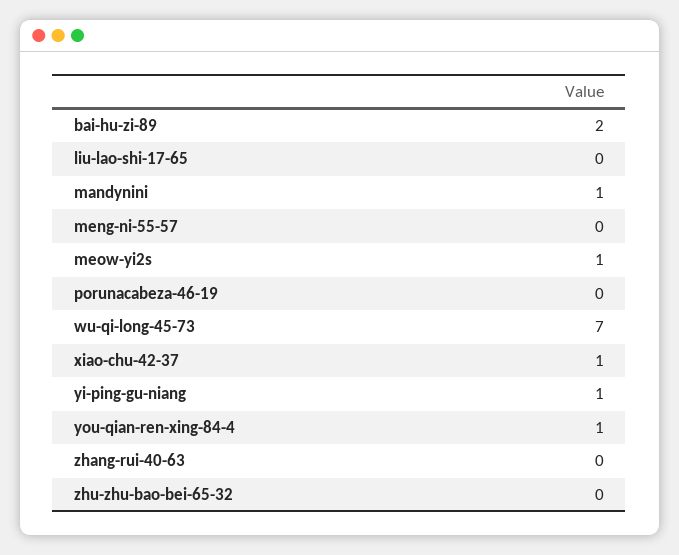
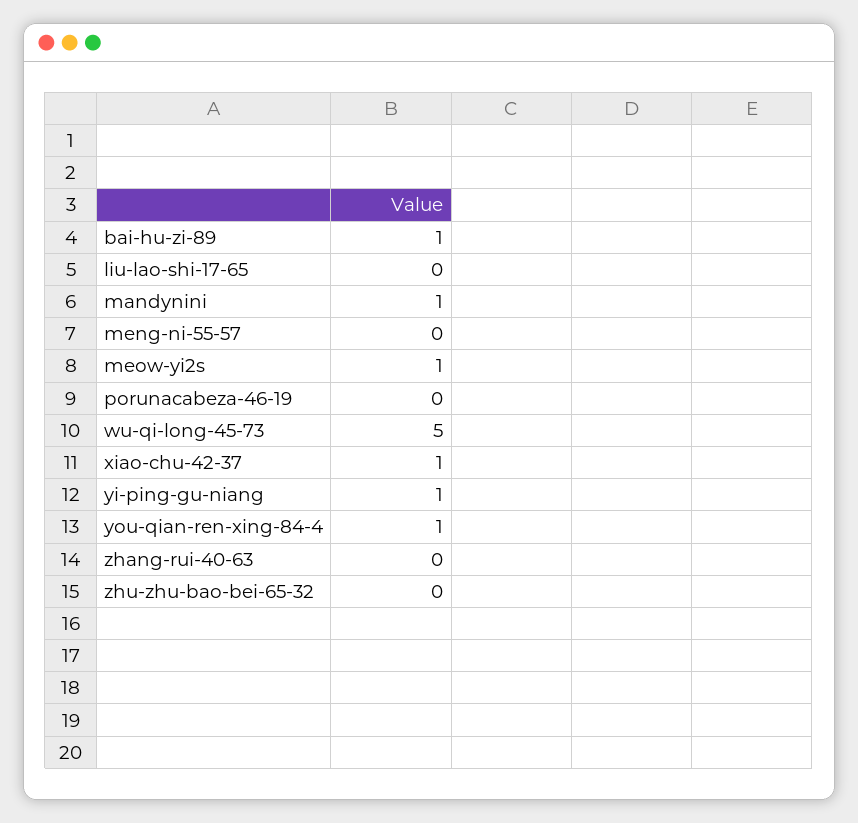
  {
-   "bai-hu-zi-89": 2,
+   "bai-hu-zi-89": 1,
    "liu-lao-shi-17-65": 0,
    "mandynini": 1,
    "meng-ni-55-57": 0,
    "meow-yi2s": 1,
    "porunacabeza-46-19": 0,
-   "wu-qi-long-45-73": 7,
+   "wu-qi-long-45-73": 5,
    "xiao-chu-42-37": 1,
    "yi-ping-gu-niang": 1,
    "you-qian-ren-xing-84-4": 1,
    "zhang-rui-40-63": 0,
    "zhu-zhu-bao-bei-65-32": 0
  }

